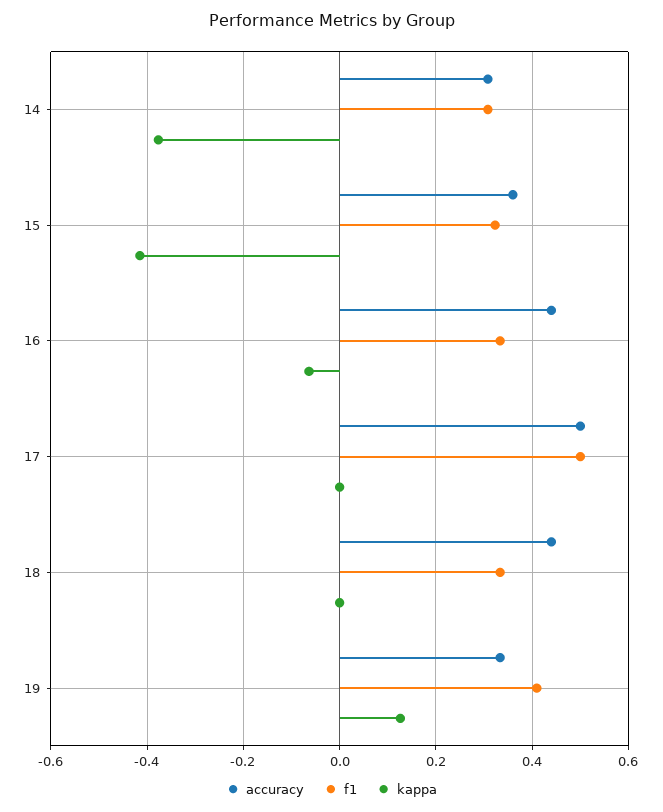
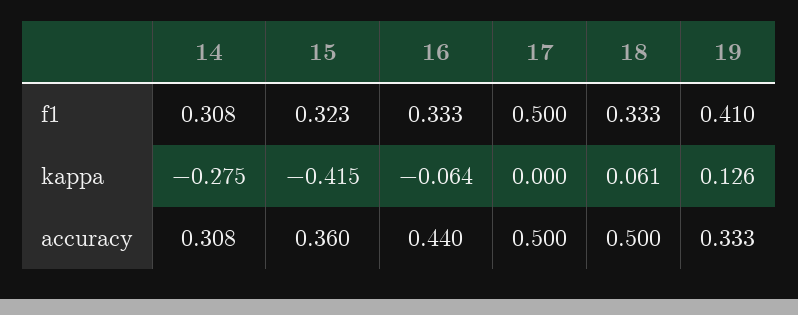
  {
    "accuracy": {
      "14": 0.308,
      "15": 0.36,
      "16": 0.44,
      "17": 0.5,
-     "18": 0.44,
+     "18": 0.5,
      "19": 0.333
    },
    "f1": {
      "14": 0.308,
      "15": 0.323,
      "16": 0.333,
      "17": 0.5,
      "18": 0.333,
      "19": 0.41
    },
    "kappa": {
-     "14": -0.38,
+     "14": -0.275,
      "15": -0.415,
      "16": -0.064,
      "17": 0,
-     "18": 0,
+     "18": 0.061,
      "19": 0.126
    }
  }

